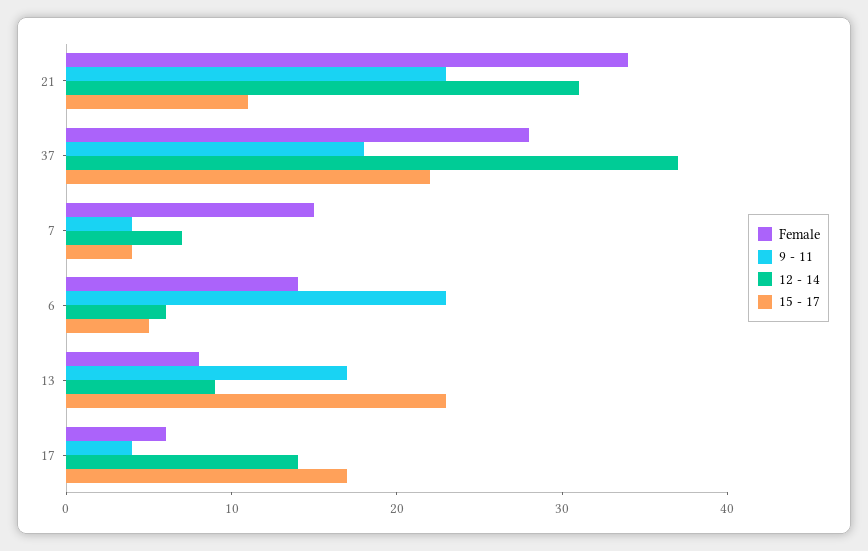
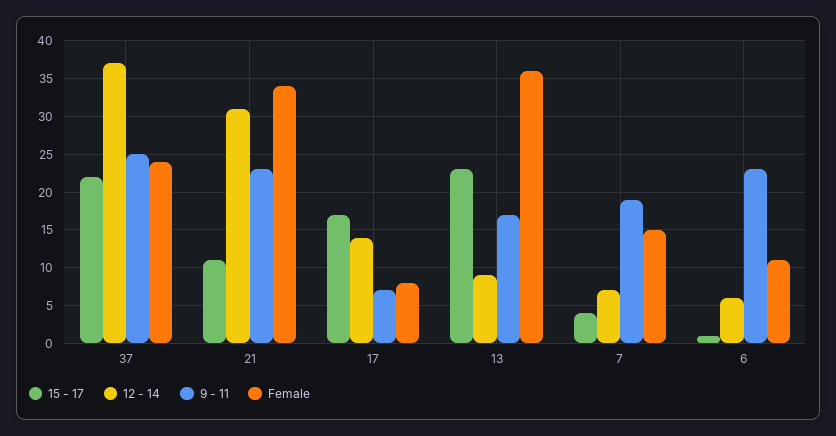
  {
    "Female": {
      "21": 34,
-     "37": 28,
+     "37": 24,
      "7": 15,
-     "6": 14,
+     "6": 11,
-     "13": 8,
+     "13": 36,
-     "17": 6
+     "17": 8
    },
    "9 - 11": {
      "21": 23,
-     "37": 18,
+     "37": 25,
-     "7": 4,
+     "7": 19,
      "6": 23,
      "13": 17,
-     "17": 4
+     "17": 7
    },
    "12 - 14": {
      "21": 31,
      "37": 37,
      "7": 7,
      "6": 6,
      "13": 9,
      "17": 14
    },
    "15 - 17": {
      "21": 11,
      "37": 22,
      "7": 4,
-     "6": 5,
+     "6": 1,
      "13": 23,
      "17": 17
    }
  }

